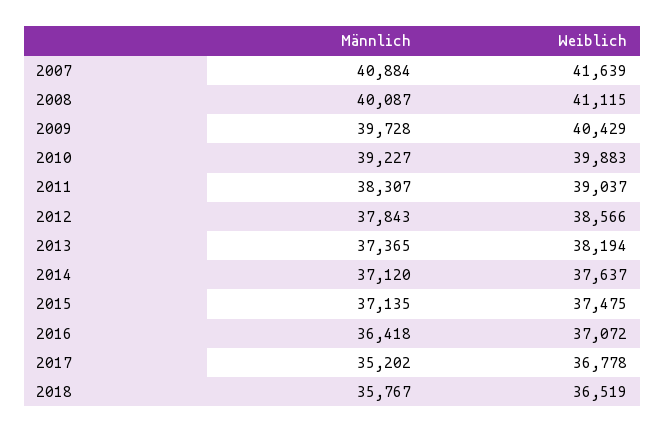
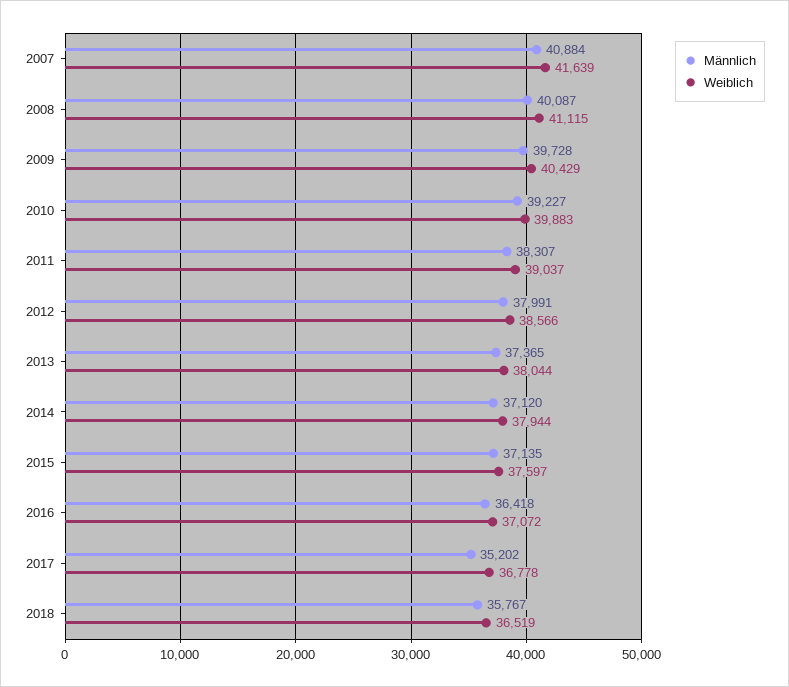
  {
    "Männlich": {
      "2007": 40884,
      "2008": 40087,
      "2009": 39728,
      "2010": 39227,
      "2011": 38307,
-     "2012": 37843,
+     "2012": 37991,
      "2013": 37365,
      "2014": 37120,
      "2015": 37135,
      "2016": 36418,
      "2017": 35202,
      "2018": 35767
    },
    "Weiblich": {
      "2007": 41639,
      "2008": 41115,
      "2009": 40429,
      "2010": 39883,
      "2011": 39037,
      "2012": 38566,
-     "2013": 38194,
+     "2013": 38044,
-     "2014": 37637,
+     "2014": 37944,
-     "2015": 37475,
+     "2015": 37597,
      "2016": 37072,
      "2017": 36778,
      "2018": 36519
    }
  }

